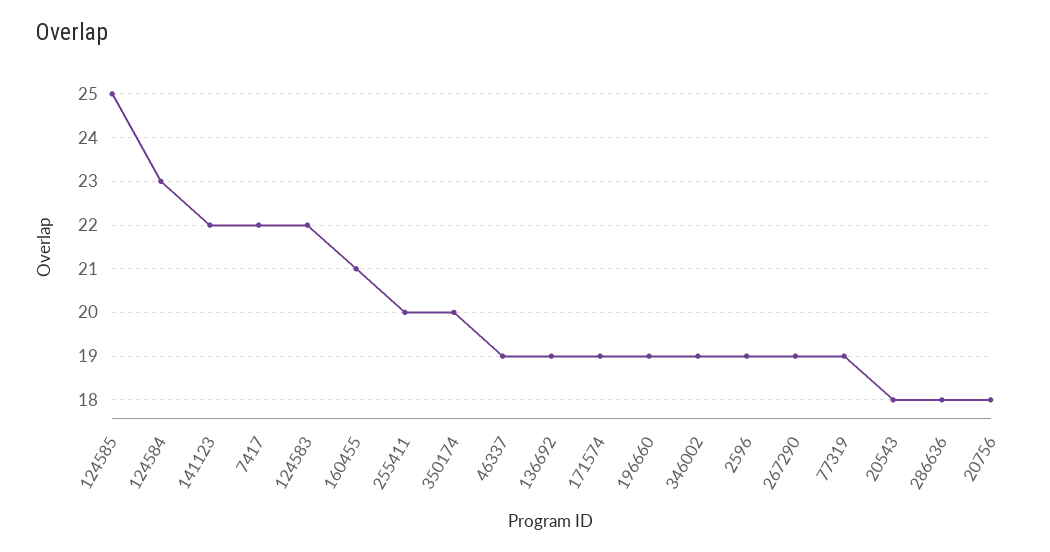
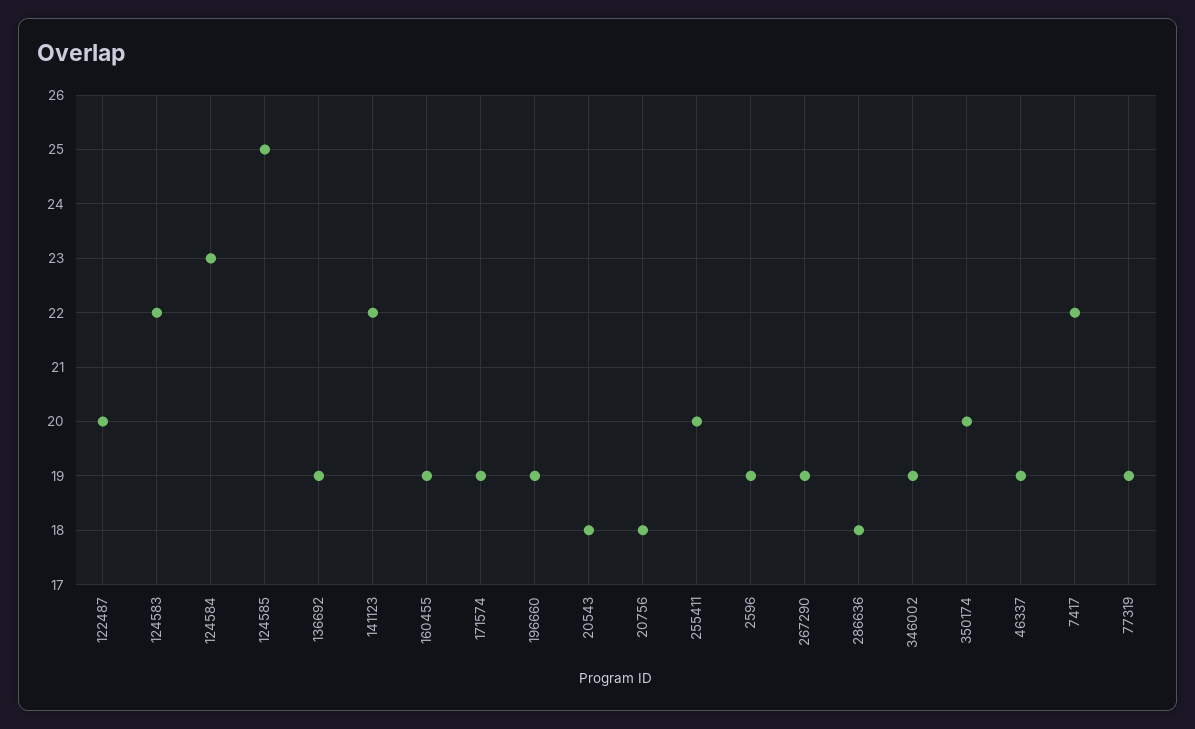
  {
    "124585": 25,
    "124584": 23,
    "141123": 22,
    "7417": 22,
    "124583": 22,
-   "160455": 21,
+   "160455": 19,
    "255411": 20,
    "350174": 20,
    "46337": 19,
    "136692": 19,
    "171574": 19,
    "196660": 19,
    "346002": 19,
    "2596": 19,
    "267290": 19,
    "77319": 19,
    "20543": 18,
    "286636": 18,
-   "20756": 18
+   "20756": 18,
+   "122487": 20
  }

